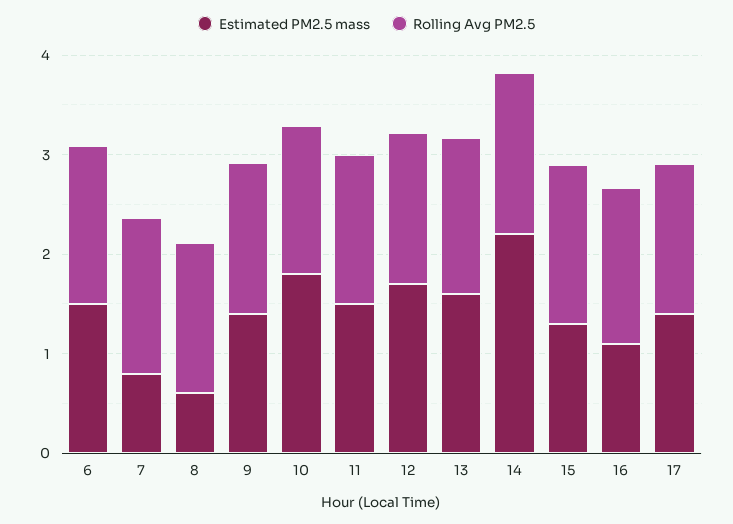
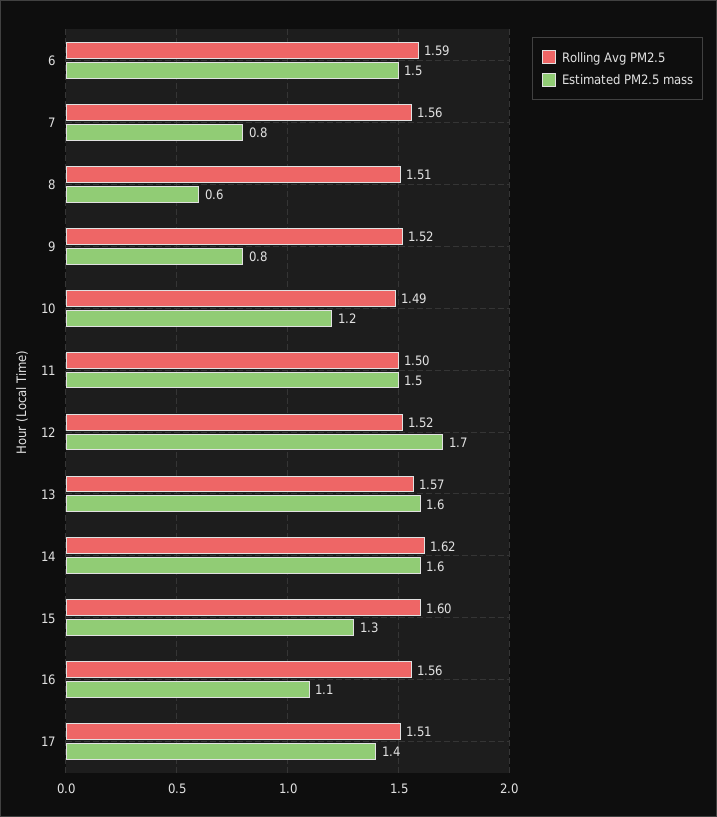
  {
    "Estimated PM2.5 mass": {
      "6": 1.5,
      "7": 0.8,
      "8": 0.6,
-     "9": 1.4,
+     "9": 0.8,
-     "10": 1.8,
+     "10": 1.2,
      "11": 1.5,
      "12": 1.7,
      "13": 1.6,
-     "14": 2.2,
+     "14": 1.6,
      "15": 1.3,
      "16": 1.1,
      "17": 1.4
    },
    "Rolling Avg PM2.5": {
      "6": 1.59,
      "7": 1.56,
      "8": 1.51,
      "9": 1.52,
      "10": 1.49,
      "11": 1.5,
      "12": 1.52,
      "13": 1.57,
      "14": 1.62,
      "15": 1.6,
      "16": 1.56,
      "17": 1.51
    }
  }

